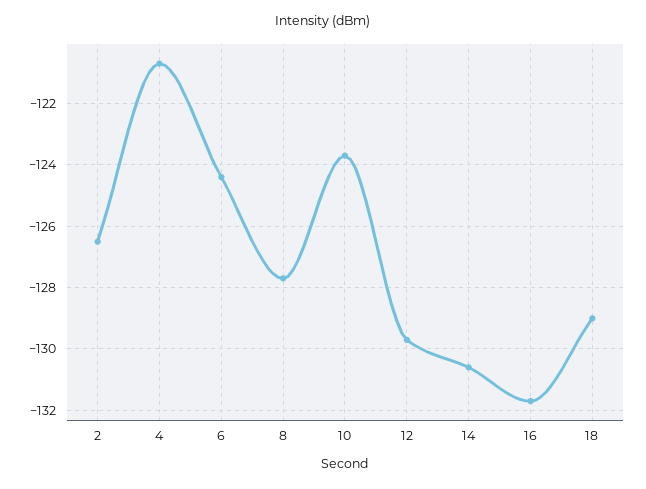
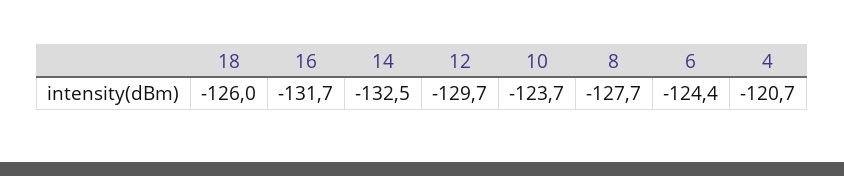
  {
-   "2": -126.5,
    "4": -120.7,
    "6": -124.4,
    "8": -127.7,
    "10": -123.7,
    "12": -129.7,
-   "14": -130.5,
+   "14": -132.5,
    "16": -131.7,
-   "18": -129
+   "18": -126
  }

